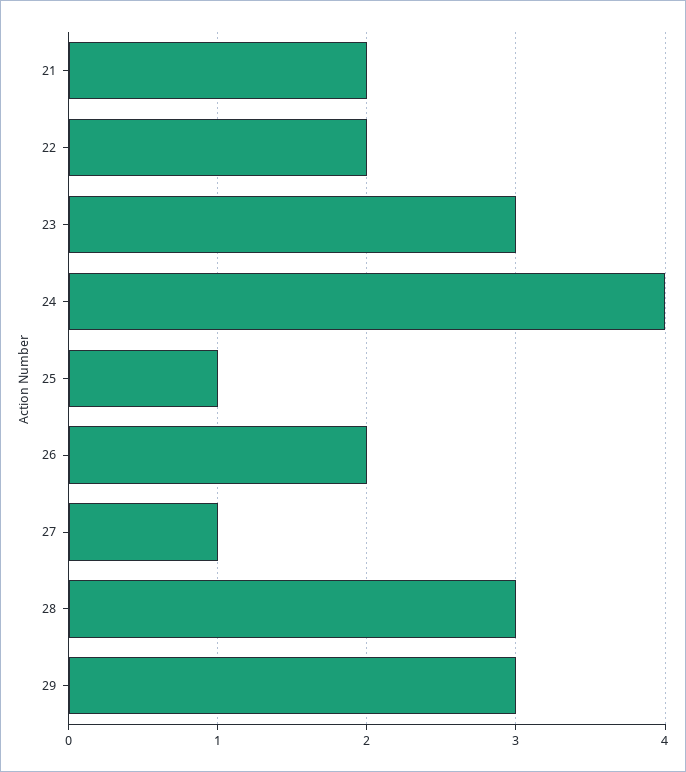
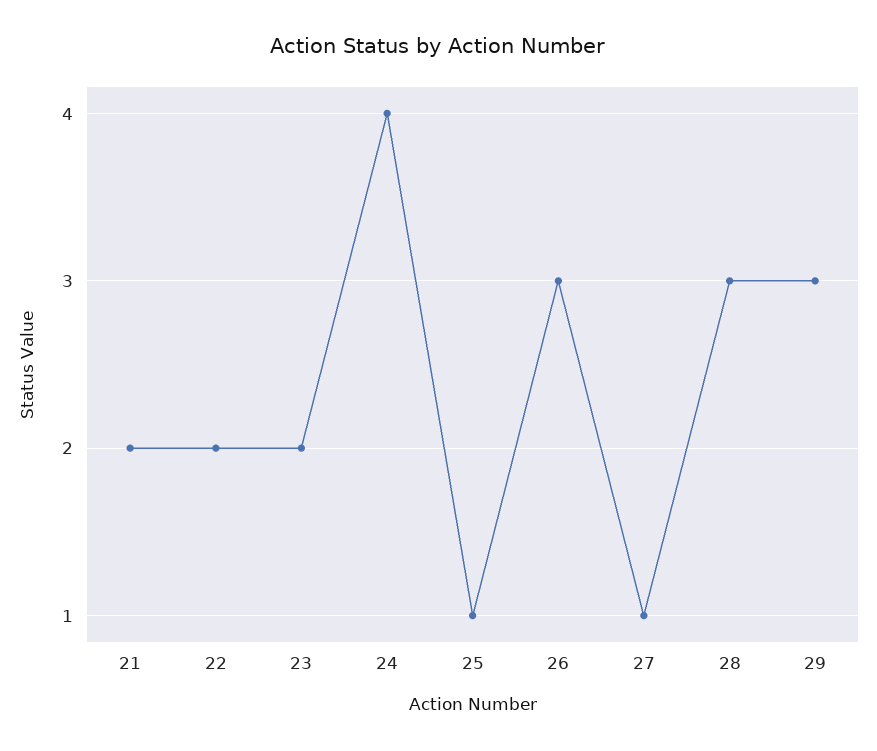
  {
    "21": 2,
    "22": 2,
-   "23": 3,
+   "23": 2,
    "24": 4,
    "25": 1,
-   "26": 2,
+   "26": 3,
    "27": 1,
    "28": 3,
    "29": 3
  }

